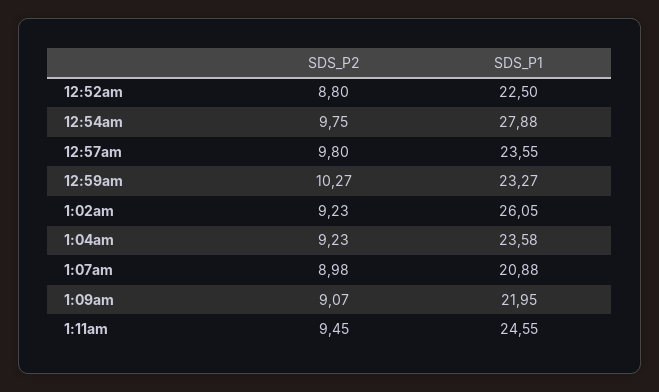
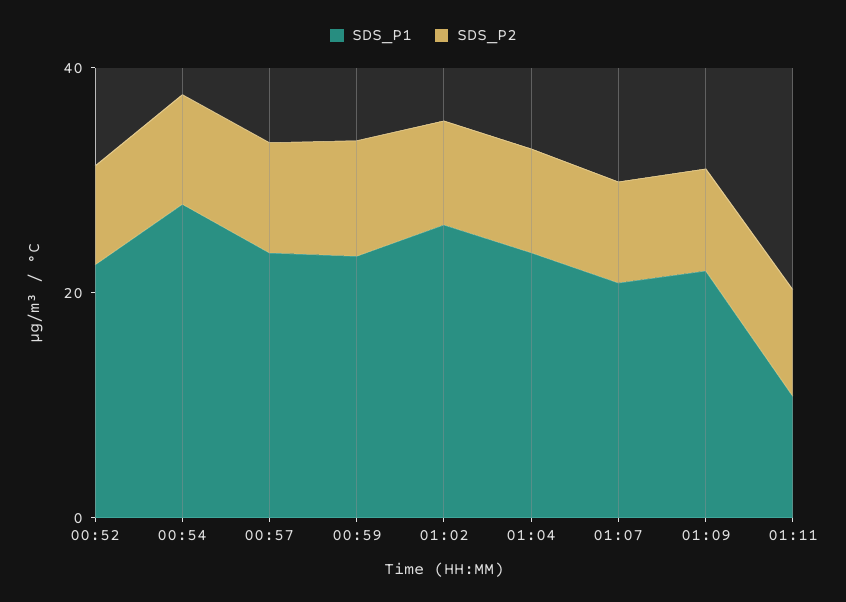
  {
    "SDS_P2": {
      "12:52am": 8.8,
      "12:54am": 9.75,
      "12:57am": 9.8,
      "12:59am": 10.27,
      "1:02am": 9.23,
      "1:04am": 9.23,
      "1:07am": 8.98,
      "1:09am": 9.07,
      "1:11am": 9.45
    },
    "SDS_P1": {
      "12:52am": 22.5,
      "12:54am": 27.88,
      "12:57am": 23.55,
      "12:59am": 23.27,
      "1:02am": 26.05,
      "1:04am": 23.58,
      "1:07am": 20.88,
      "1:09am": 21.95,
-     "1:11am": 24.55
+     "1:11am": 10
    }
  }

